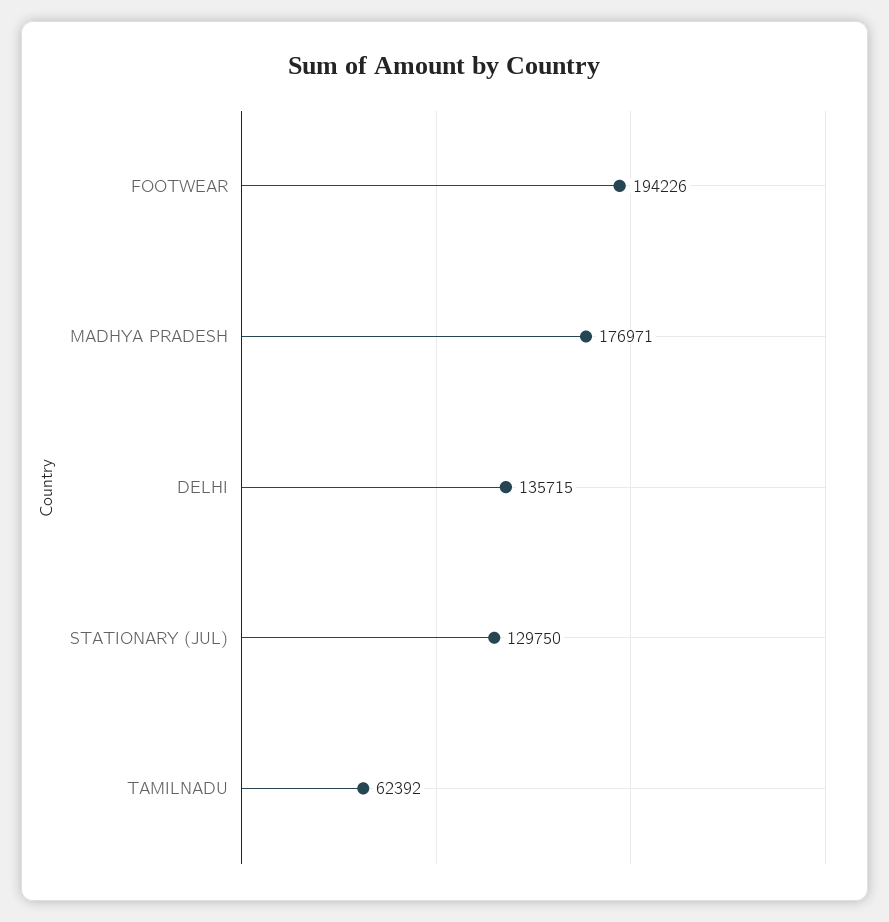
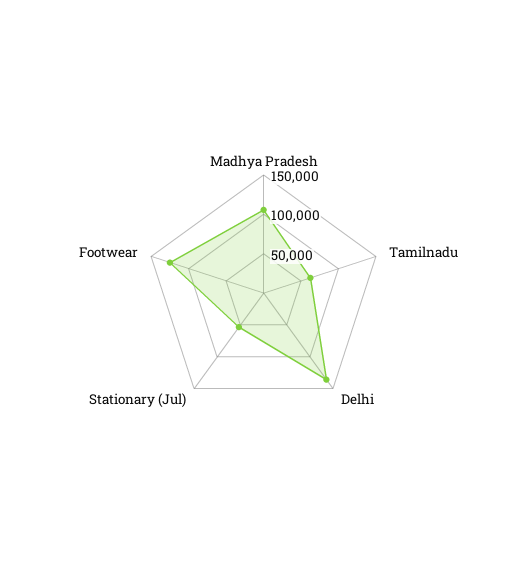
  {
-   "FOOTWEAR": 194226,
+   "FOOTWEAR": 125000,
-   "MADHYA PRADESH": 176971,
+   "MADHYA PRADESH": 100000,
    "DELHI": 135715,
-   "STATIONARY (JUL)": 129750,
+   "STATIONARY (JUL)": 50000,
    "TAMILNADU": 62392
  }

